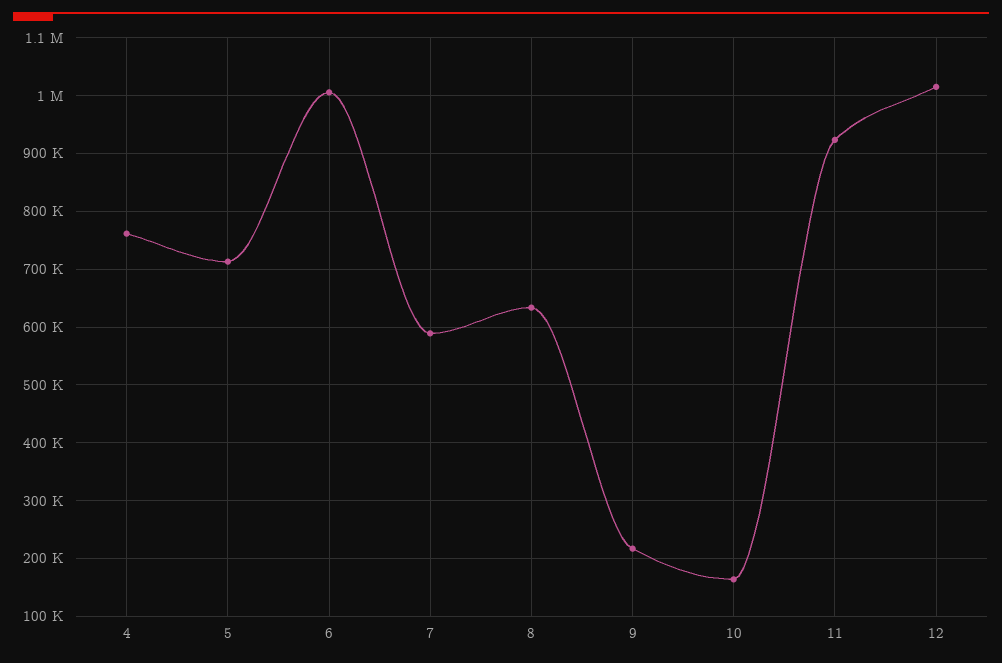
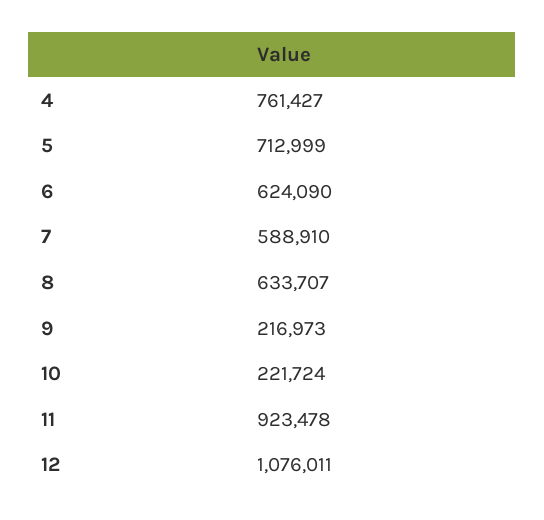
  {
    "4": 761427,
    "5": 712999,
-   "6": 1000000,
+   "6": 624090,
    "7": 588910,
    "8": 633707,
    "9": 216973,
-   "10": 160000,
+   "10": 221724,
    "11": 923478,
-   "12": 1020000
+   "12": 1076011
  }

